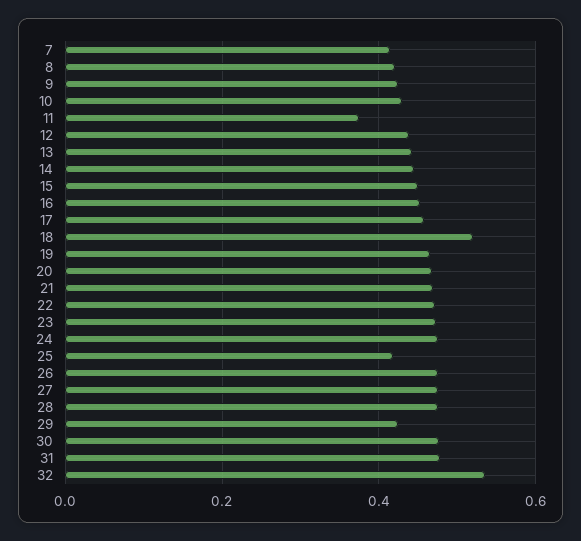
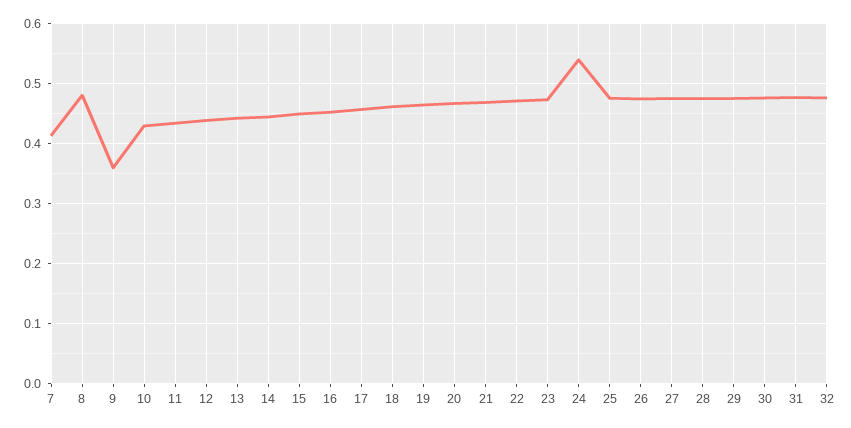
  {
    "7": 0.42,
-   "8": 0.42,
+   "8": 0.48,
-   "9": 0.42,
+   "9": 0.36,
    "10": 0.42,
-   "11": 0.38,
+   "11": 0.44,
    "12": 0.44,
    "13": 0.44,
    "14": 0.44,
    "15": 0.44,
    "16": 0.46,
    "17": 0.46,
-   "18": 0.52,
+   "18": 0.46,
    "19": 0.46,
    "20": 0.46,
    "21": 0.46,
    "22": 0.48,
    "23": 0.48,
-   "24": 0.48,
+   "24": 0.54,
-   "25": 0.42,
+   "25": 0.48,
    "26": 0.48,
    "27": 0.48,
    "28": 0.48,
-   "29": 0.42,
+   "29": 0.48,
    "30": 0.48,
    "31": 0.48,
-   "32": 0.54
+   "32": 0.48
  }

